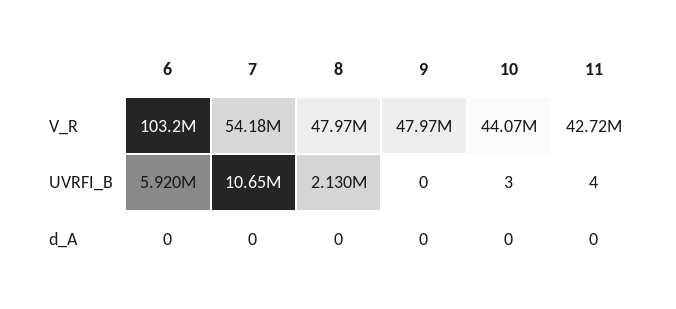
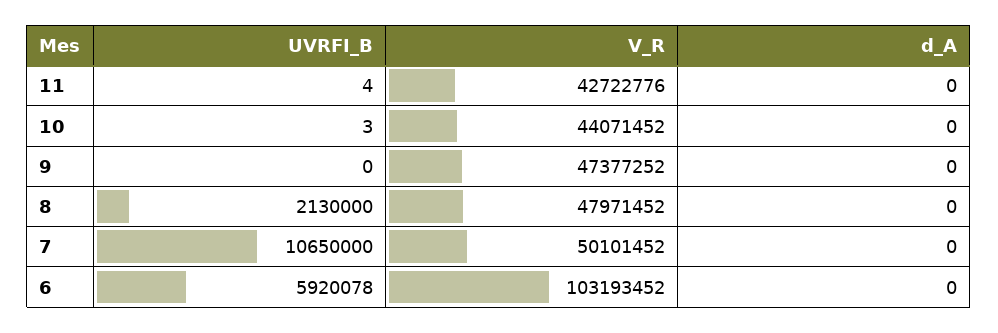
  {
    "6": {
      "V_R": 103193452,
      "UVRFI_B": 5920078,
      "d_A": 0
    },
    "7": {
-     "V_R": 54180000,
+     "V_R": 50101452,
      "UVRFI_B": 10650000,
      "d_A": 0
    },
    "8": {
      "V_R": 47971452,
      "UVRFI_B": 2130000,
      "d_A": 0
    },
    "9": {
-     "V_R": 47970000,
+     "V_R": 47377252,
      "UVRFI_B": 0,
      "d_A": 0
    },
    "10": {
      "V_R": 44071452,
      "UVRFI_B": 3,
      "d_A": 0
    },
    "11": {
      "V_R": 42722776,
      "UVRFI_B": 4,
      "d_A": 0
    }
  }

